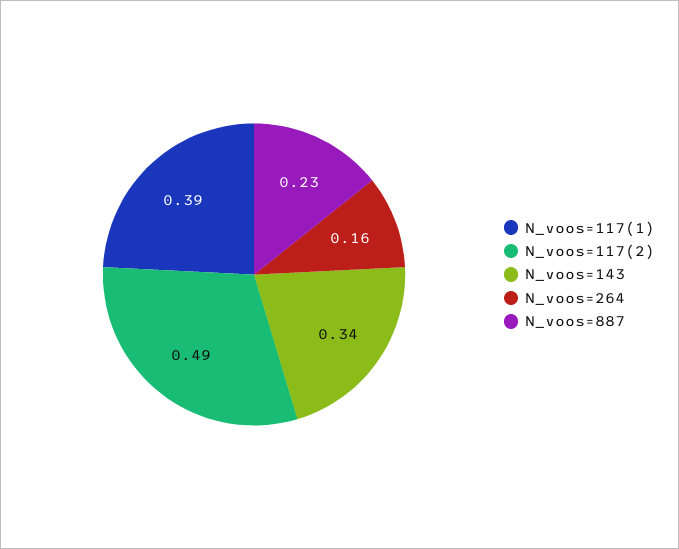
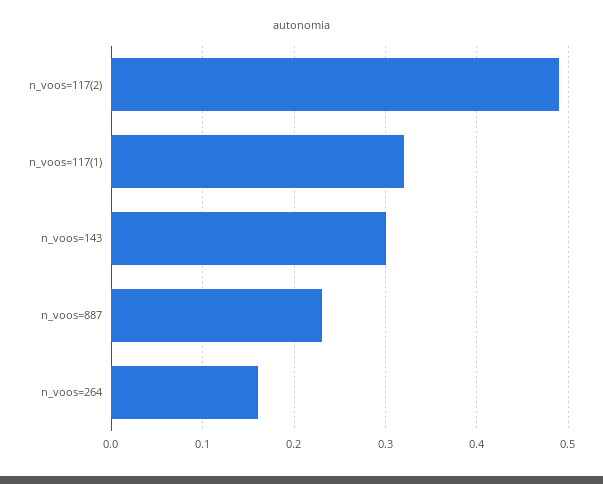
  {
-   "N_voos=117(1)": 0.39,
+   "N_voos=117(1)": 0.32,
    "N_voos=117(2)": 0.49,
-   "N_voos=143": 0.34,
+   "N_voos=143": 0.3,
    "N_voos=264": 0.16,
    "N_voos=887": 0.23
  }

